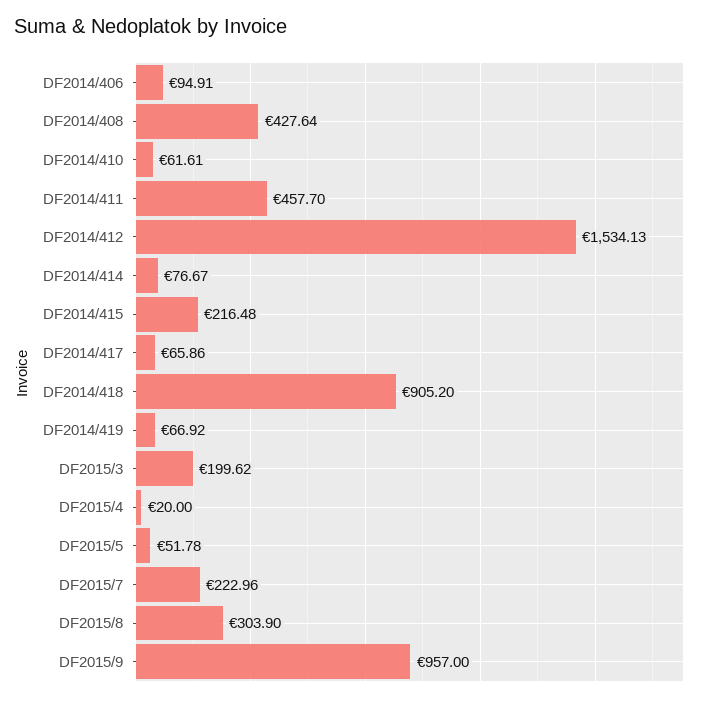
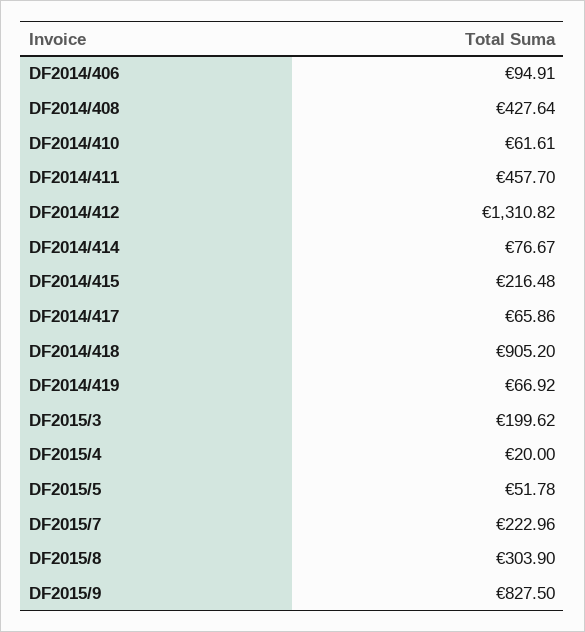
  {
    "DF2014/406": 94.91,
    "DF2014/408": 427.64,
    "DF2014/410": 61.61,
    "DF2014/411": 457.7,
-   "DF2014/412": 1534.13,
+   "DF2014/412": 1310.82,
    "DF2014/414": 76.67,
    "DF2014/415": 216.48,
    "DF2014/417": 65.86,
    "DF2014/418": 905.2,
    "DF2014/419": 66.92,
    "DF2015/3": 199.62,
    "DF2015/4": 20,
    "DF2015/5": 51.78,
    "DF2015/7": 222.96,
    "DF2015/8": 303.9,
-   "DF2015/9": 957
+   "DF2015/9": 827.5
  }

